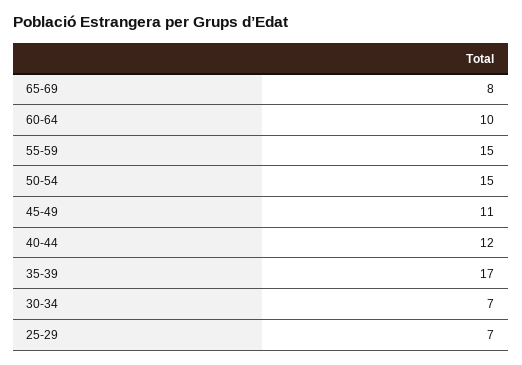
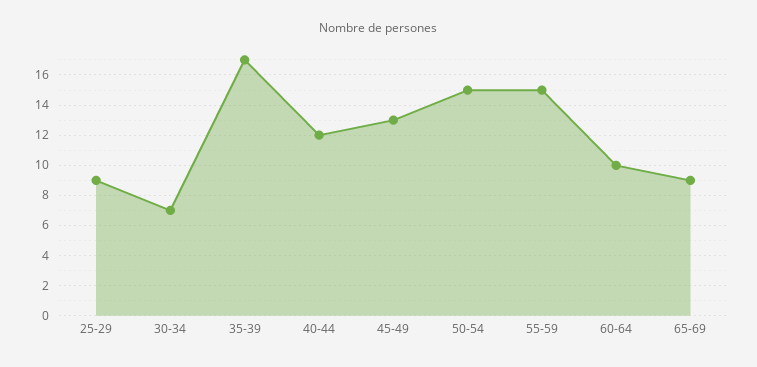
  {
-   "65-69": 8,
+   "65-69": 9,
    "60-64": 10,
    "55-59": 15,
    "50-54": 15,
-   "45-49": 11,
+   "45-49": 13,
    "40-44": 12,
    "35-39": 17,
    "30-34": 7,
-   "25-29": 7
+   "25-29": 9
  }

